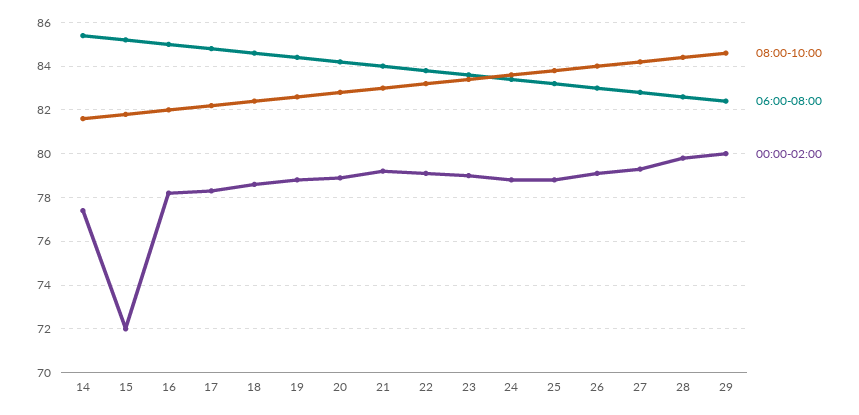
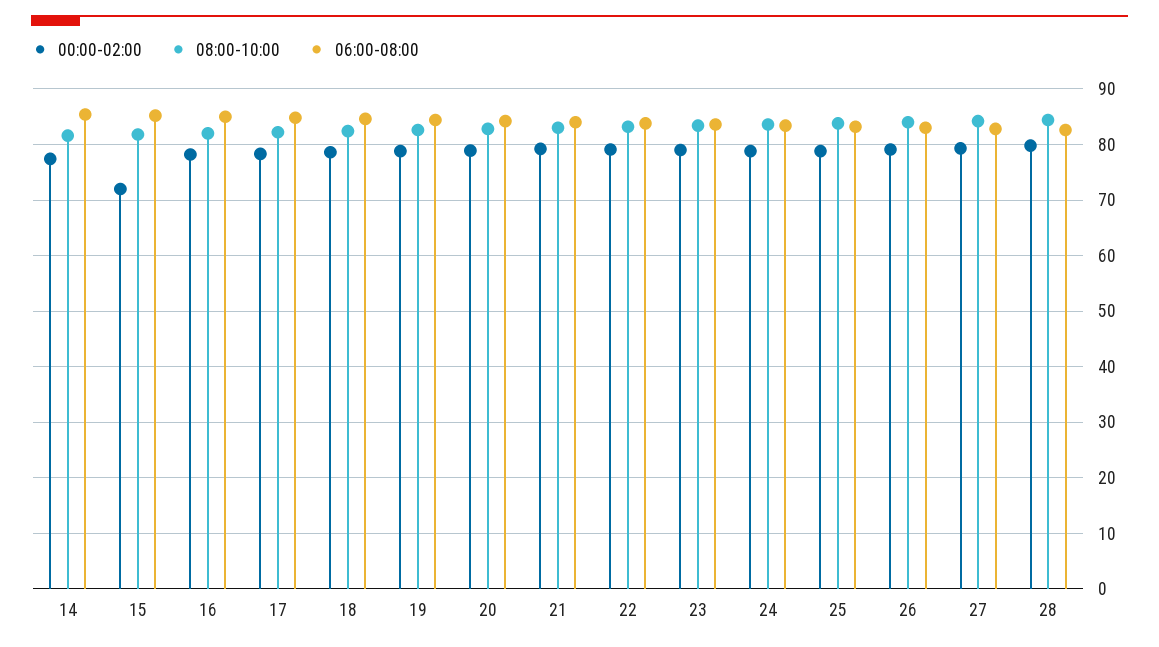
  {
    "08:00-10:00": {
      "14": 81.5,
      "15": 82,
      "16": 82,
      "17": 82,
      "18": 82.5,
      "19": 82.5,
      "20": 83,
      "21": 83,
      "22": 83,
      "23": 83.5,
      "24": 83.5,
      "25": 84,
      "26": 84,
      "27": 84,
-     "28": 84.5,
+     "28": 84.5
-     "29": 84.5
    },
    "06:00-08:00": {
      "14": 85.5,
      "15": 85,
      "16": 85,
      "17": 85,
      "18": 84.5,
      "19": 84.5,
      "20": 84,
      "21": 84,
      "22": 84,
      "23": 83.5,
      "24": 83.5,
      "25": 83,
      "26": 83,
      "27": 83,
-     "28": 82.5,
+     "28": 82.5
-     "29": 82.5
    },
    "00:00-02:00": {
      "14": 77.5,
      "15": 72,
      "16": 78,
      "17": 78.5,
      "18": 78.5,
      "19": 79,
      "20": 79,
      "21": 79,
      "22": 79,
      "23": 79,
      "24": 79,
      "25": 79,
      "26": 79,
      "27": 79.5,
-     "28": 80,
+     "28": 80
-     "29": 80
    }
  }

